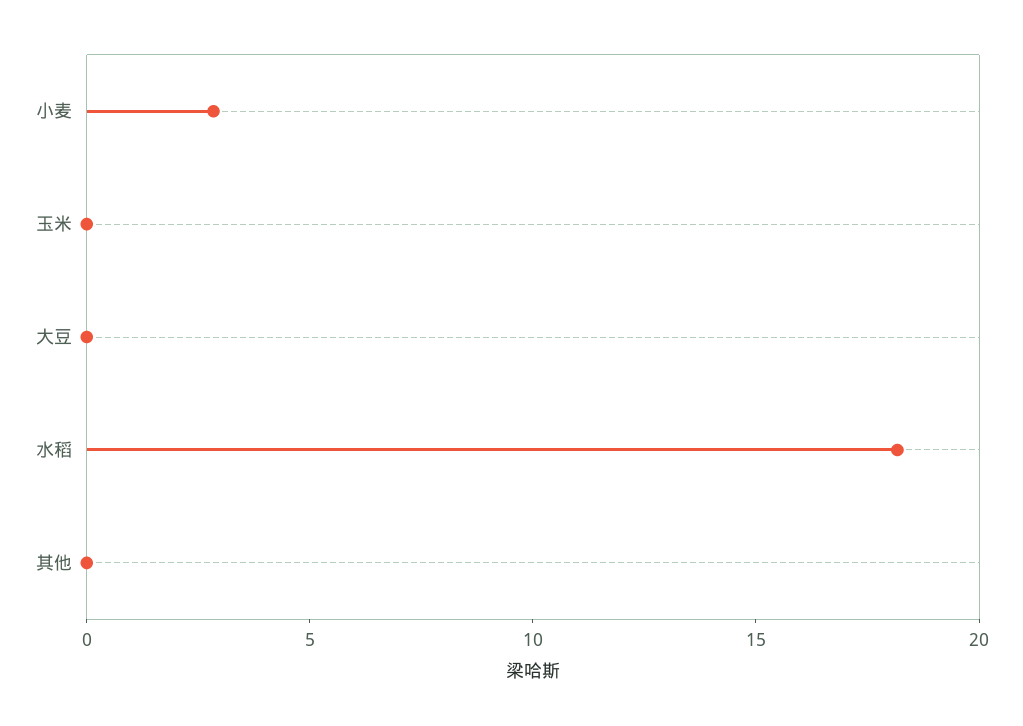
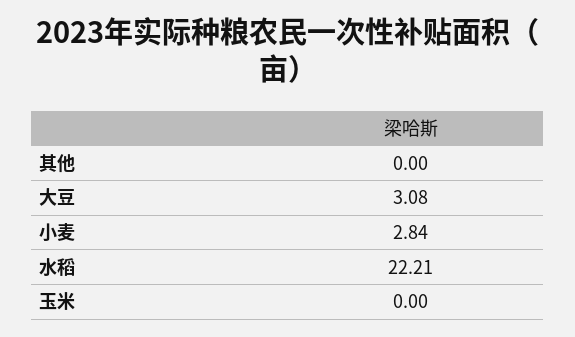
  {
    "小麦": 2.84,
    "玉米": 0,
-   "大豆": 0,
+   "大豆": 3.08,
-   "水稻": 18,
+   "水稻": 22.21,
    "其他": 0
  }

